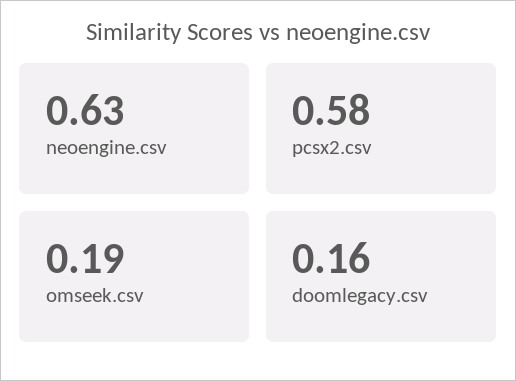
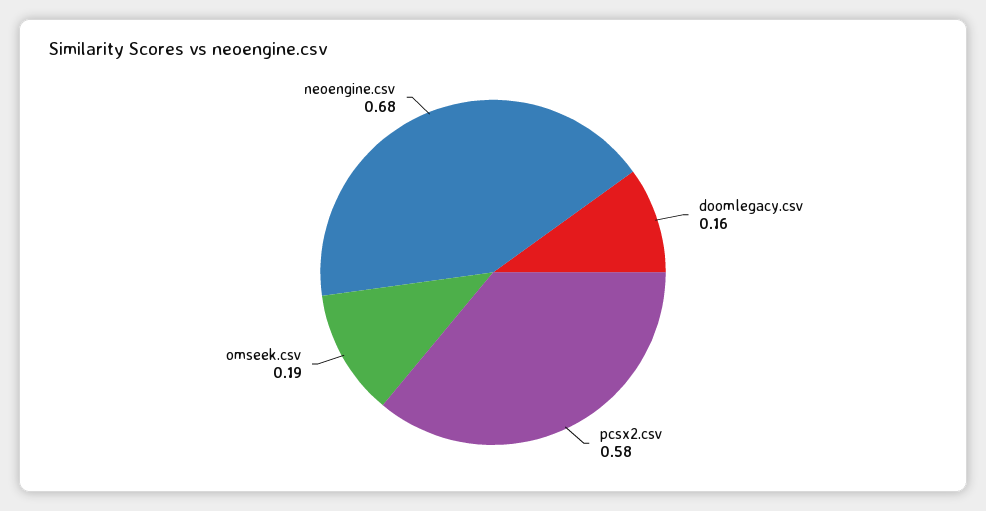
  {
-   "neoengine.csv": 0.63,
+   "neoengine.csv": 0.68,
    "pcsx2.csv": 0.58,
    "omseek.csv": 0.19,
    "doomlegacy.csv": 0.16
  }

